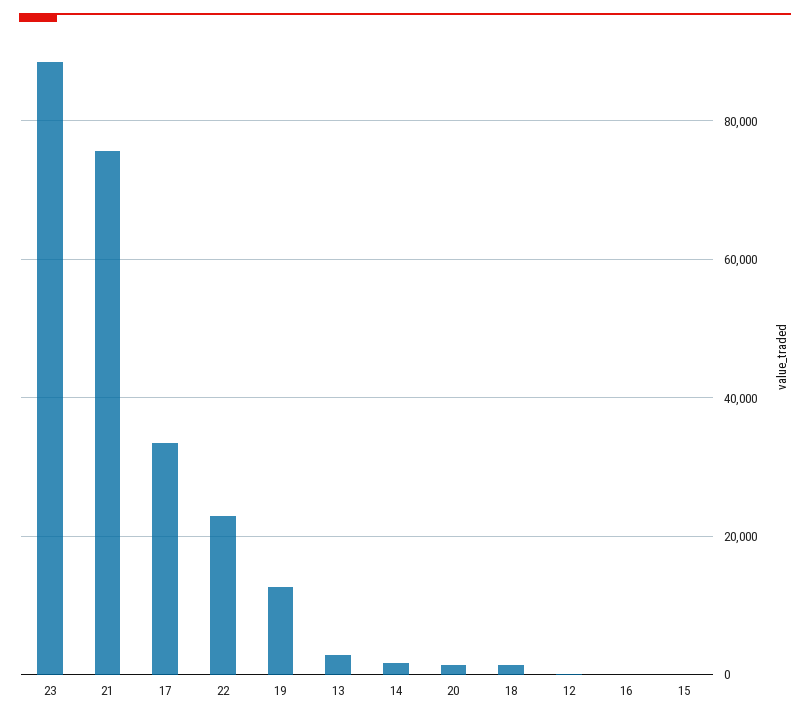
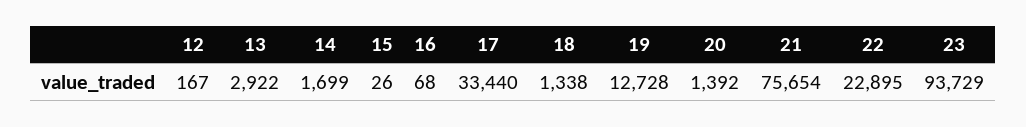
  {
-   "23": 88000,
+   "23": 93729,
    "21": 75654,
    "17": 33440,
    "22": 22895,
    "19": 12728,
    "13": 2922,
    "14": 1699,
    "20": 1392,
    "18": 1338,
    "12": 167,
    "16": 68,
    "15": 26
  }

